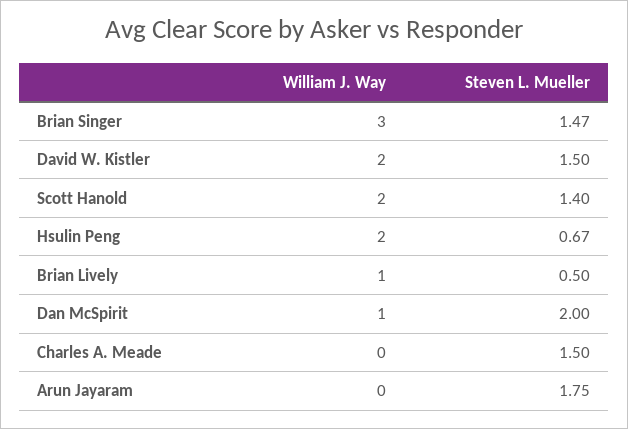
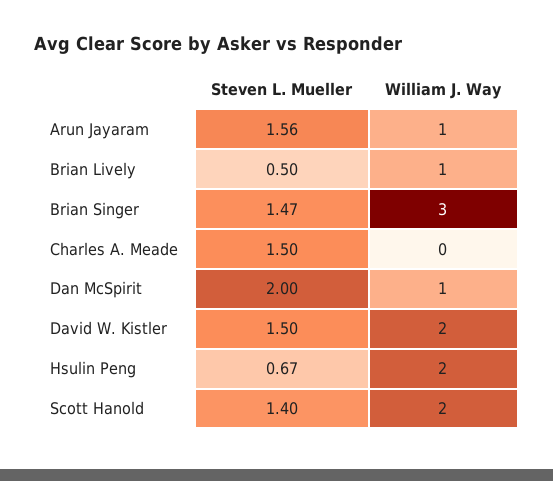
  {
    "William J. Way": {
      "Brian Singer": 3,
      "David W. Kistler": 2,
      "Scott Hanold": 2,
      "Hsulin Peng": 2,
      "Brian Lively": 1,
      "Dan McSpirit": 1,
      "Charles A. Meade": 0,
-     "Arun Jayaram": 0
+     "Arun Jayaram": 1
    },
    "Steven L. Mueller": {
      "Brian Singer": 1.47,
      "David W. Kistler": 1.5,
      "Scott Hanold": 1.4,
      "Hsulin Peng": 0.67,
      "Brian Lively": 0.5,
      "Dan McSpirit": 2,
      "Charles A. Meade": 1.5,
-     "Arun Jayaram": 1.75
+     "Arun Jayaram": 1.56
    }
  }

